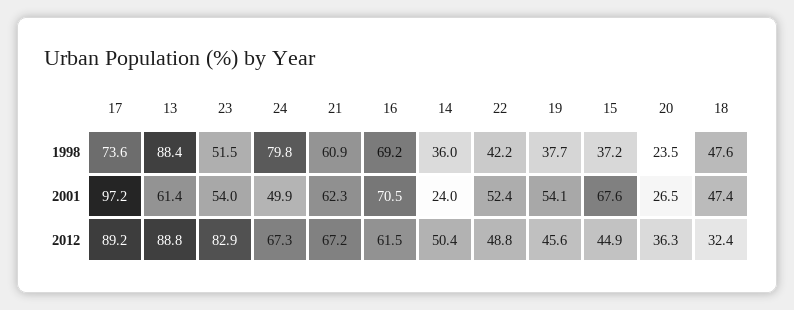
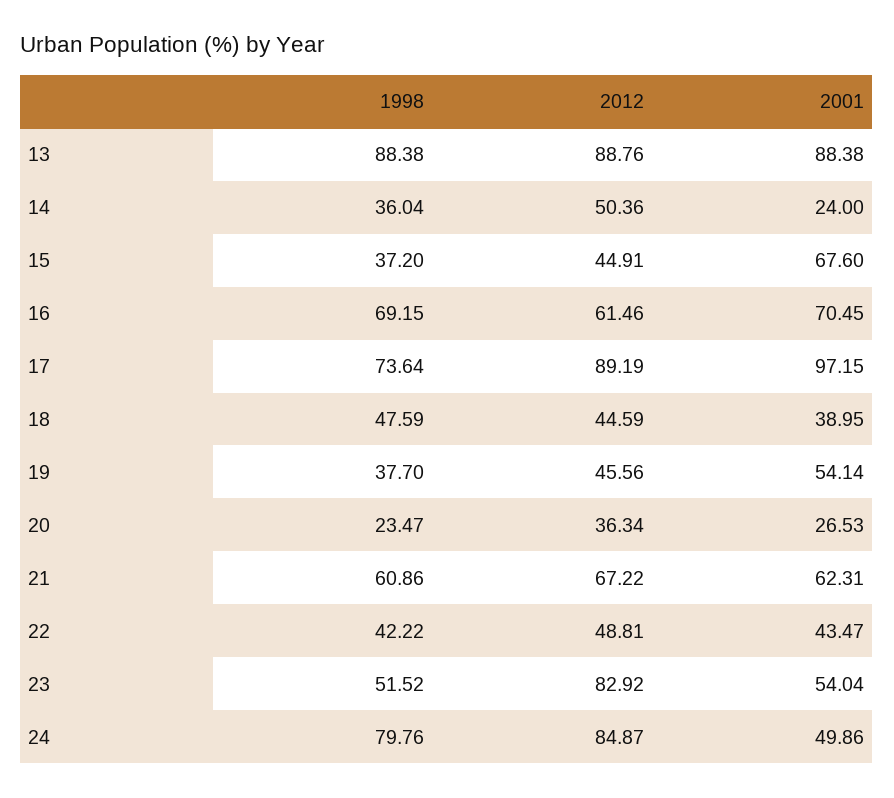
  {
    "17": {
      "1998": 73.64,
      "2001": 97.15,
      "2012": 89.19
    },
    "13": {
      "1998": 88.38,
-     "2001": 61.4,
+     "2001": 88.38,
      "2012": 88.76
    },
    "23": {
      "1998": 51.52,
      "2001": 54.04,
      "2012": 82.92
    },
    "24": {
      "1998": 79.76,
      "2001": 49.86,
-     "2012": 67.3
+     "2012": 84.87
    },
    "21": {
      "1998": 60.86,
      "2001": 62.31,
      "2012": 67.22
    },
    "16": {
      "1998": 69.15,
      "2001": 70.45,
      "2012": 61.46
    },
    "14": {
      "1998": 36.04,
      "2001": 24,
      "2012": 50.36
    },
    "22": {
      "1998": 42.22,
-     "2001": 52.4,
+     "2001": 43.47,
      "2012": 48.81
    },
    "19": {
      "1998": 37.7,
      "2001": 54.14,
      "2012": 45.56
    },
    "15": {
      "1998": 37.2,
      "2001": 67.6,
      "2012": 44.91
    },
    "20": {
      "1998": 23.47,
      "2001": 26.53,
      "2012": 36.34
    },
    "18": {
      "1998": 47.59,
-     "2001": 47.4,
+     "2001": 38.95,
-     "2012": 32.4
+     "2012": 44.59
    }
  }

